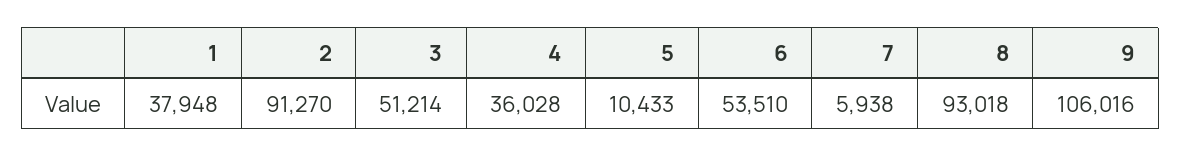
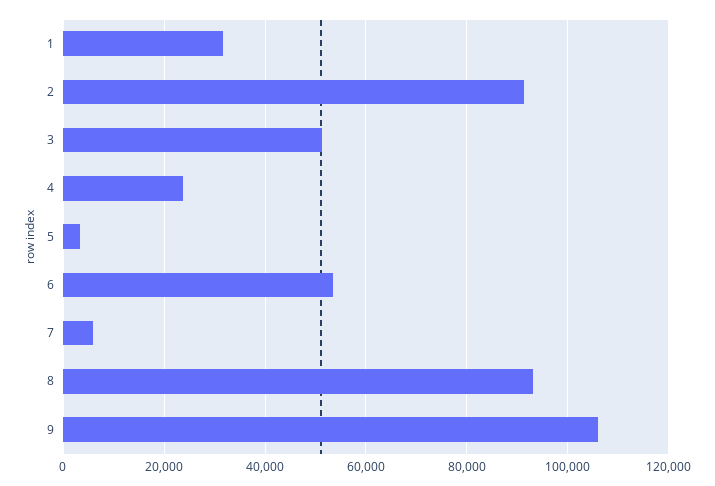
  {
-   "1": 37948,
+   "1": 32000,
    "2": 91270,
    "3": 51214,
-   "4": 36028,
+   "4": 24000,
-   "5": 10433,
+   "5": 4000,
    "6": 53510,
    "7": 5938,
    "8": 93018,
    "9": 106016
  }

